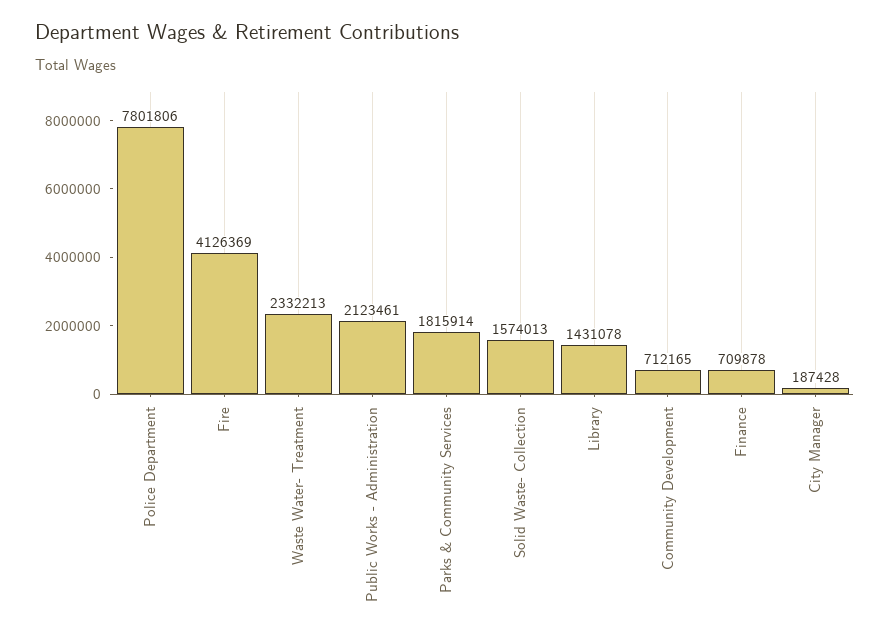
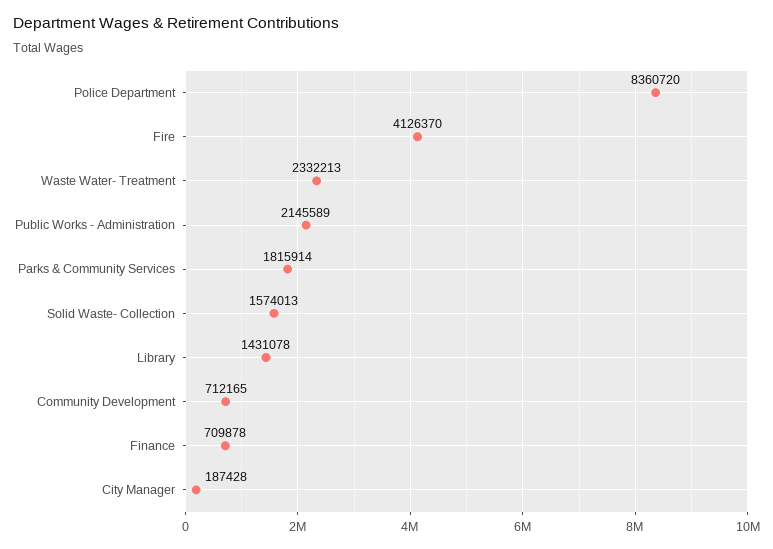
  {
-   "Police Department": 7801806,
+   "Police Department": 8360720,
-   "Fire": 4126369,
+   "Fire": 4126370,
    "Waste Water- Treatment": 2332213,
-   "Public Works - Administration": 2123461,
+   "Public Works - Administration": 2145589,
    "Parks & Community Services": 1815914,
    "Solid Waste- Collection": 1574013,
    "Library": 1431078,
    "Community Development": 712165,
    "Finance": 709878,
    "City Manager": 187428
  }

